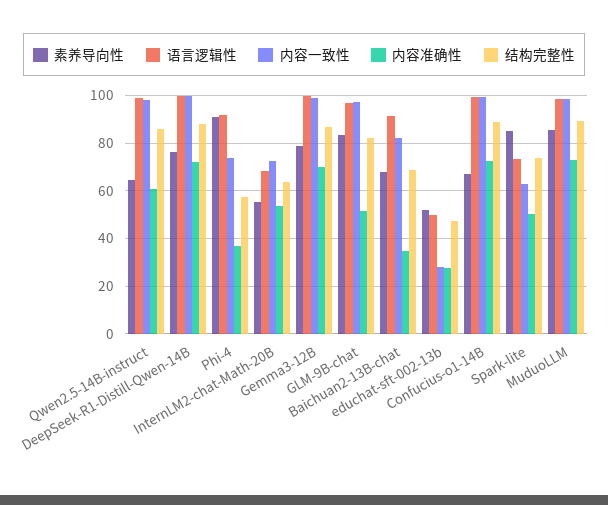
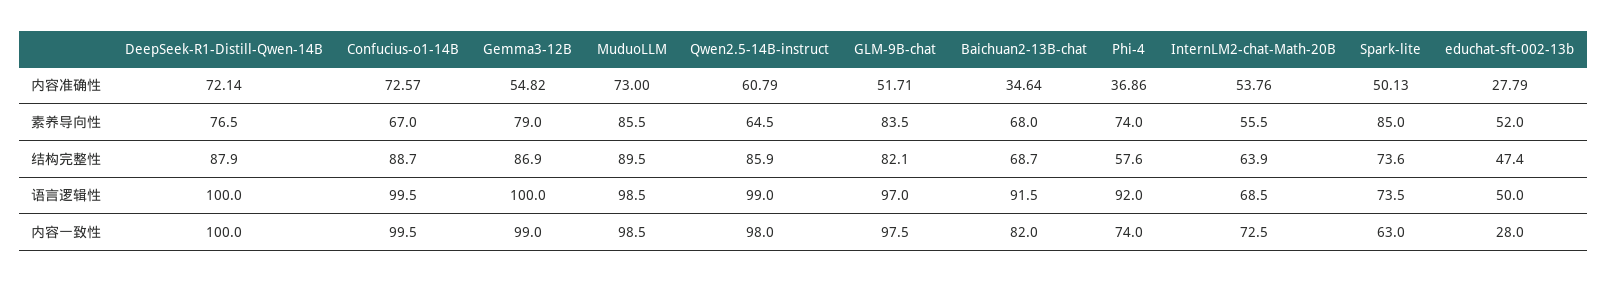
  {
    "素养导向性": {
      "Qwen2.5-14B-instruct": 64.5,
      "DeepSeek-R1-Distill-Qwen-14B": 76.5,
-     "Phi-4": 90,
+     "Phi-4": 74,
      "InternLM2-chat-Math-20B": 55.5,
      "Gemma3-12B": 79,
      "GLM-9B-chat": 83.5,
      "Baichuan2-13B-chat": 68,
      "educhat-sft-002-13b": 52,
      "Confucius-o1-14B": 67,
      "Spark-lite": 85,
      "MuduoLLM": 85.5
    },
    "语言逻辑性": {
      "Qwen2.5-14B-instruct": 99,
      "DeepSeek-R1-Distill-Qwen-14B": 100,
      "Phi-4": 92,
      "InternLM2-chat-Math-20B": 68.5,
      "Gemma3-12B": 100,
      "GLM-9B-chat": 97,
      "Baichuan2-13B-chat": 91.5,
      "educhat-sft-002-13b": 50,
      "Confucius-o1-14B": 99.5,
      "Spark-lite": 73.5,
      "MuduoLLM": 98.5
    },
    "内容一致性": {
      "Qwen2.5-14B-instruct": 98,
      "DeepSeek-R1-Distill-Qwen-14B": 100,
      "Phi-4": 74,
      "InternLM2-chat-Math-20B": 72.5,
      "Gemma3-12B": 99,
      "GLM-9B-chat": 97.5,
      "Baichuan2-13B-chat": 82,
      "educhat-sft-002-13b": 28,
      "Confucius-o1-14B": 99.5,
      "Spark-lite": 63,
      "MuduoLLM": 98.5
    },
    "内容准确性": {
      "Qwen2.5-14B-instruct": 60.79,
      "DeepSeek-R1-Distill-Qwen-14B": 72.14,
      "Phi-4": 36.86,
      "InternLM2-chat-Math-20B": 53.76,
-     "Gemma3-12B": 70,
+     "Gemma3-12B": 54.82,
      "GLM-9B-chat": 51.71,
      "Baichuan2-13B-chat": 34.64,
      "educhat-sft-002-13b": 27.79,
      "Confucius-o1-14B": 72.57,
      "Spark-lite": 50.13,
      "MuduoLLM": 73
    },
    "结构完整性": {
      "Qwen2.5-14B-instruct": 85.9,
      "DeepSeek-R1-Distill-Qwen-14B": 87.9,
      "Phi-4": 57.6,
      "InternLM2-chat-Math-20B": 63.9,
      "Gemma3-12B": 86.9,
      "GLM-9B-chat": 82.1,
      "Baichuan2-13B-chat": 68.7,
      "educhat-sft-002-13b": 47.4,
      "Confucius-o1-14B": 88.7,
      "Spark-lite": 73.6,
      "MuduoLLM": 89.5
    }
  }

